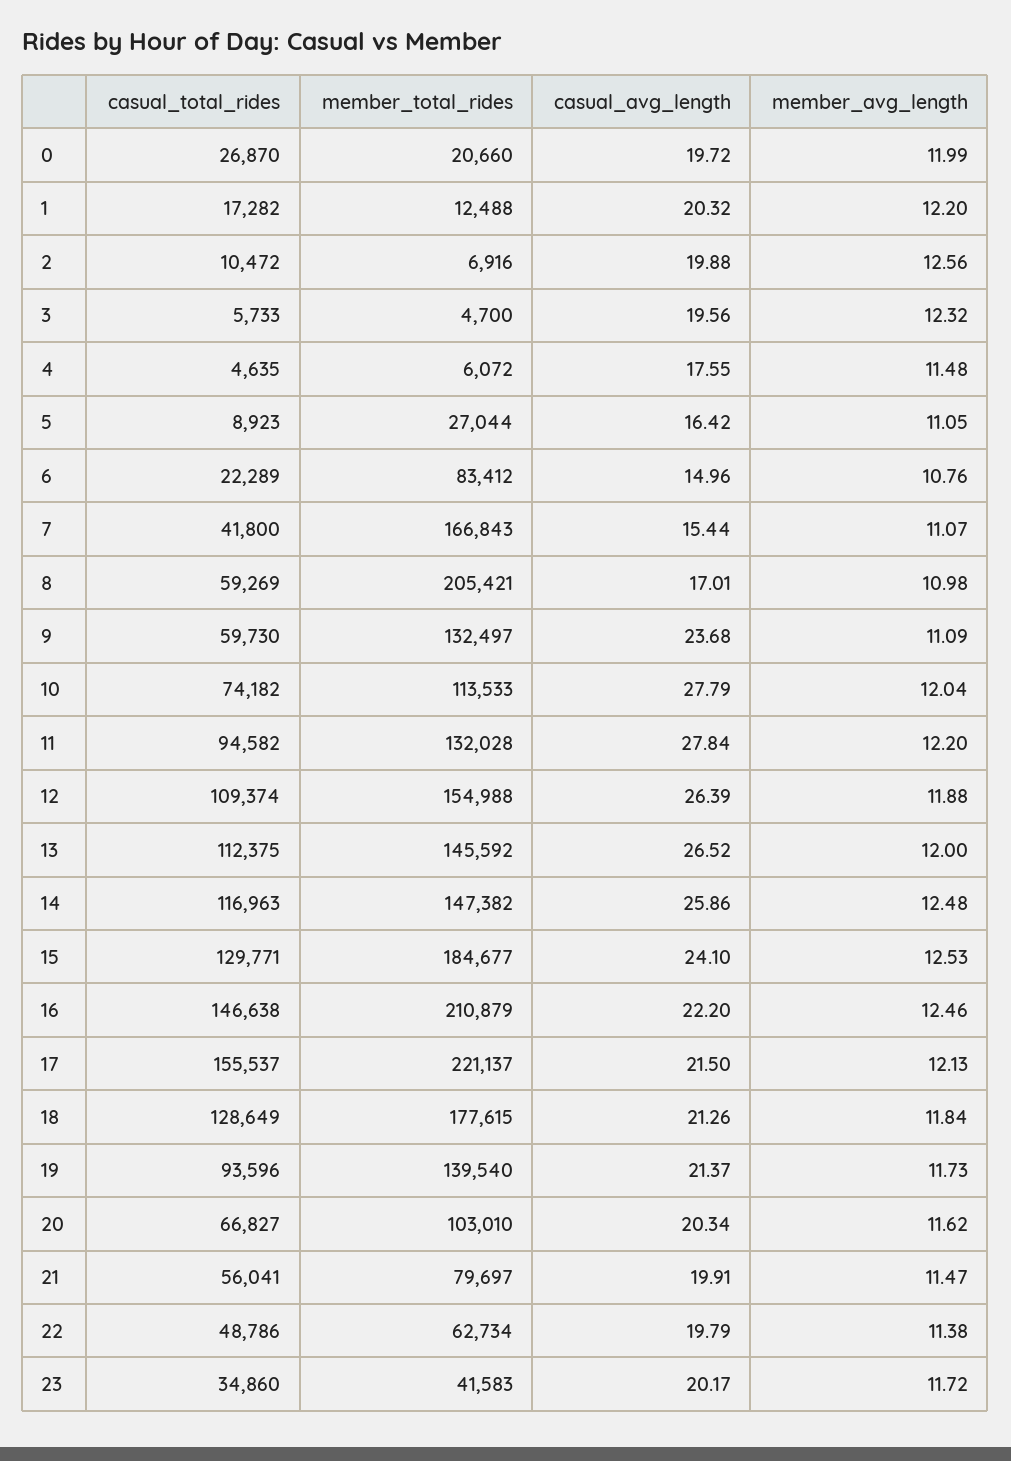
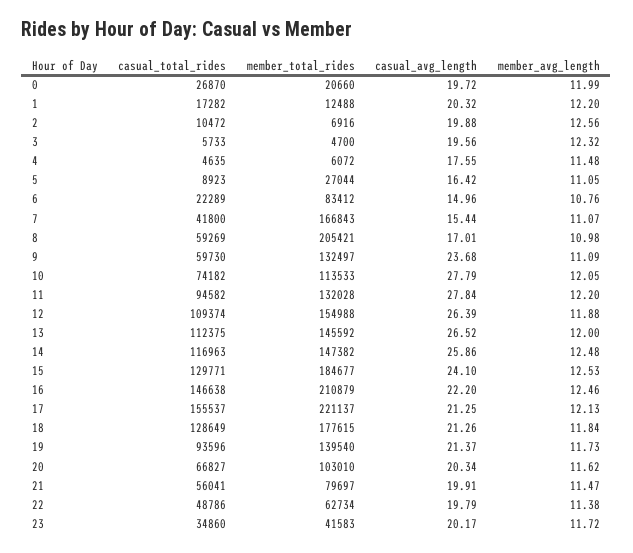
  {
    "casual_total_rides": {
      "0": 26870,
      "1": 17282,
      "2": 10472,
      "3": 5733,
      "4": 4635,
      "5": 8923,
      "6": 22289,
      "7": 41800,
      "8": 59269,
      "9": 59730,
      "10": 74182,
      "11": 94582,
      "12": 109374,
      "13": 112375,
      "14": 116963,
      "15": 129771,
      "16": 146638,
      "17": 155537,
      "18": 128649,
      "19": 93596,
      "20": 66827,
      "21": 56041,
      "22": 48786,
      "23": 34860
    },
    "member_total_rides": {
      "0": 20660,
      "1": 12488,
      "2": 6916,
      "3": 4700,
      "4": 6072,
      "5": 27044,
      "6": 83412,
      "7": 166843,
      "8": 205421,
      "9": 132497,
      "10": 113533,
      "11": 132028,
      "12": 154988,
      "13": 145592,
      "14": 147382,
      "15": 184677,
      "16": 210879,
      "17": 221137,
      "18": 177615,
      "19": 139540,
      "20": 103010,
      "21": 79697,
      "22": 62734,
      "23": 41583
    },
    "casual_avg_length": {
      "0": 19.72,
      "1": 20.32,
      "2": 19.88,
      "3": 19.56,
      "4": 17.55,
      "5": 16.42,
      "6": 14.96,
      "7": 15.44,
      "8": 17.01,
      "9": 23.68,
      "10": 27.79,
      "11": 27.84,
      "12": 26.39,
      "13": 26.52,
      "14": 25.86,
      "15": 24.1,
      "16": 22.2,
-     "17": 21.5,
+     "17": 21.25,
      "18": 21.26,
      "19": 21.37,
      "20": 20.34,
      "21": 19.91,
      "22": 19.79,
      "23": 20.17
    },
    "member_avg_length": {
      "0": 11.99,
      "1": 12.2,
      "2": 12.56,
      "3": 12.32,
      "4": 11.48,
      "5": 11.05,
      "6": 10.76,
      "7": 11.07,
      "8": 10.98,
      "9": 11.09,
-     "10": 12.04,
+     "10": 12.05,
      "11": 12.2,
      "12": 11.88,
      "13": 12,
      "14": 12.48,
      "15": 12.53,
      "16": 12.46,
      "17": 12.13,
      "18": 11.84,
      "19": 11.73,
      "20": 11.62,
      "21": 11.47,
      "22": 11.38,
      "23": 11.72
    }
  }

